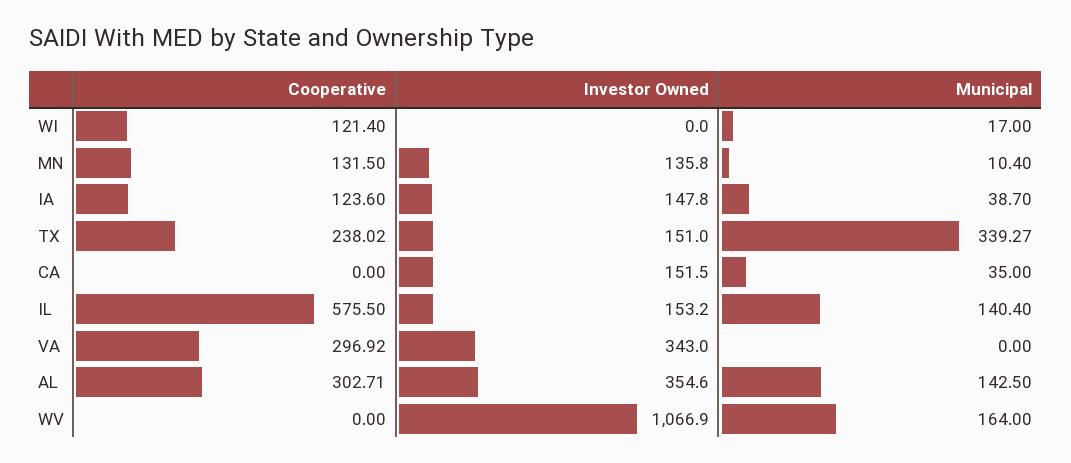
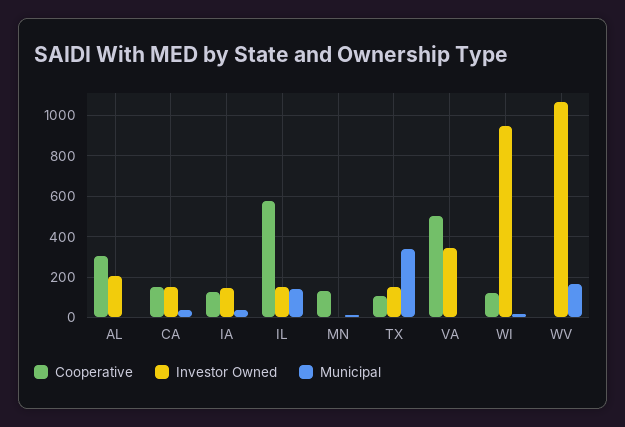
  {
    "Cooperative": {
      "WI": 121.4,
      "MN": 131.5,
      "IA": 123.6,
-     "TX": 238.02,
+     "TX": 100,
-     "CA": 0,
+     "CA": 150,
      "IL": 575.5,
-     "VA": 296.92,
+     "VA": 500,
      "AL": 302.71,
      "WV": 0
    },
    "Investor Owned": {
-     "WI": 0,
+     "WI": 950,
-     "MN": 135.8,
+     "MN": 0,
      "IA": 147.8,
      "TX": 151,
      "CA": 151.5,
      "IL": 153.2,
      "VA": 343,
-     "AL": 354.6,
+     "AL": 200,
      "WV": 1066.9
    },
    "Municipal": {
      "WI": 17,
      "MN": 10.4,
      "IA": 38.7,
      "TX": 339.27,
      "CA": 35,
      "IL": 140.4,
      "VA": 0,
-     "AL": 142.5,
+     "AL": 0,
      "WV": 164
    }
  }

